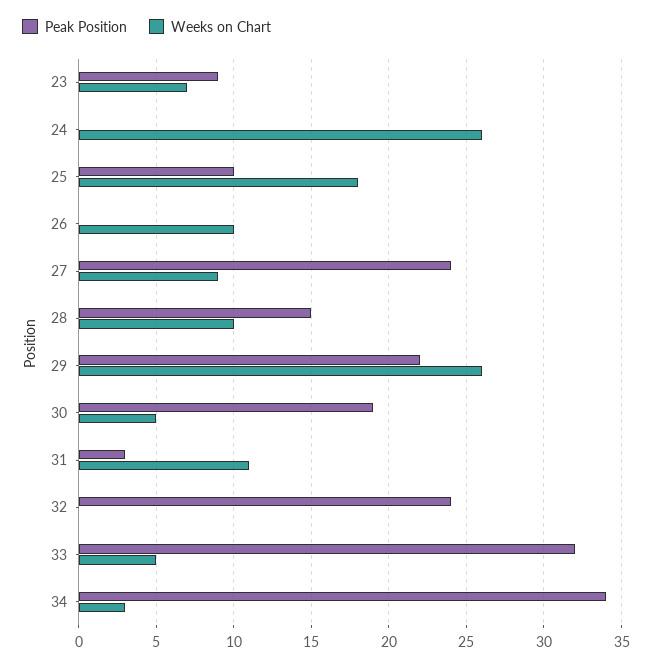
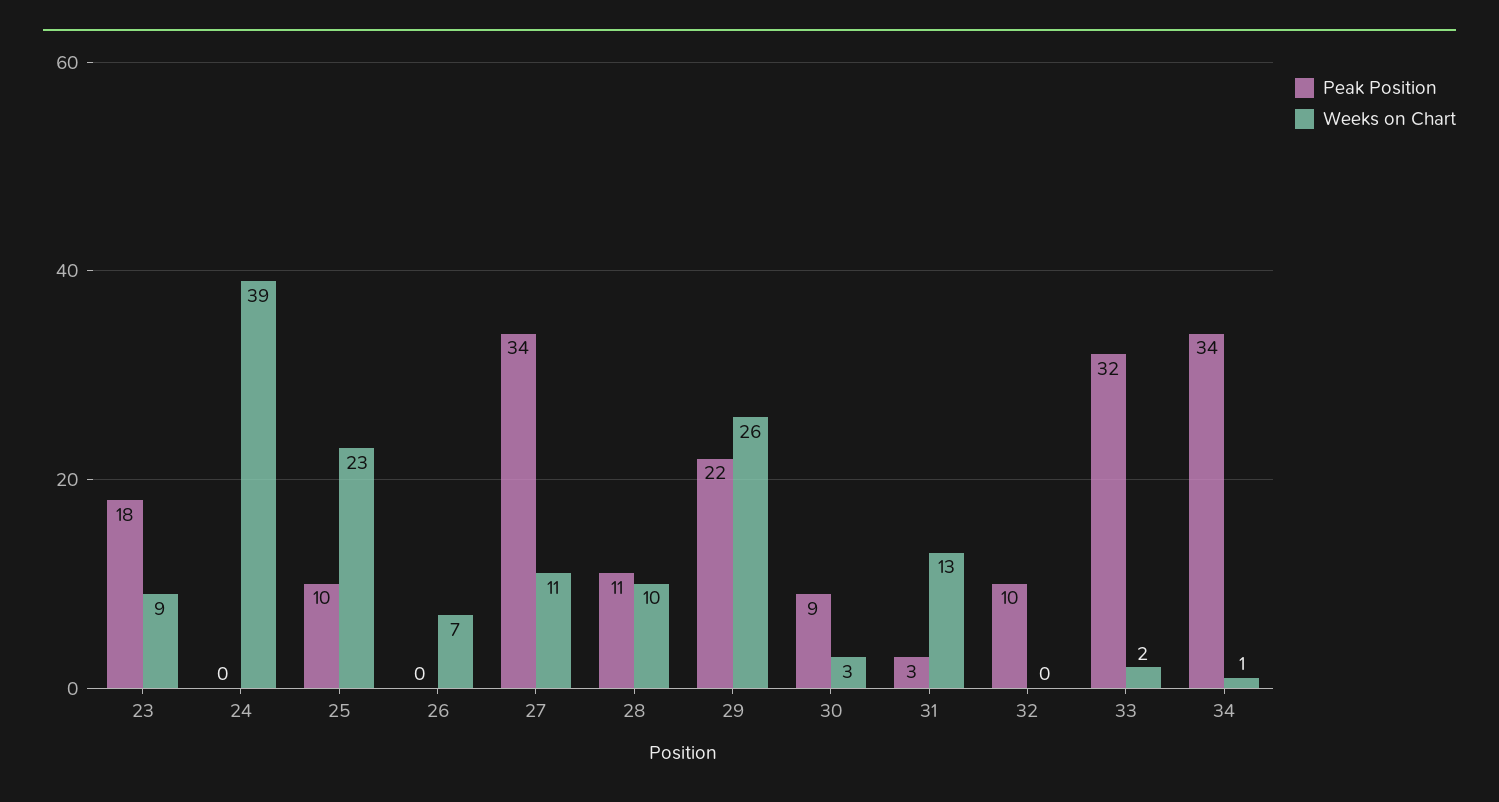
  {
    "Peak Position": {
-     "23": 9,
+     "23": 18,
      "24": 0,
      "25": 10,
      "26": 0,
-     "27": 24,
+     "27": 34,
-     "28": 15,
+     "28": 11,
      "29": 22,
-     "30": 19,
+     "30": 9,
      "31": 3,
-     "32": 24,
+     "32": 10,
      "33": 32,
      "34": 34
    },
    "Weeks on Chart": {
-     "23": 7,
+     "23": 9,
-     "24": 26,
+     "24": 39,
-     "25": 18,
+     "25": 23,
-     "26": 10,
+     "26": 7,
-     "27": 9,
+     "27": 11,
      "28": 10,
      "29": 26,
-     "30": 5,
+     "30": 3,
-     "31": 11,
+     "31": 13,
      "32": 0,
-     "33": 5,
+     "33": 2,
-     "34": 3
+     "34": 1
    }
  }

